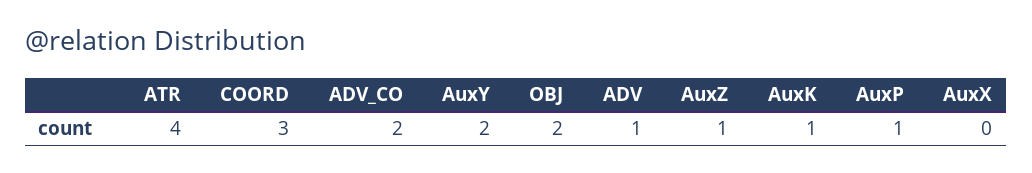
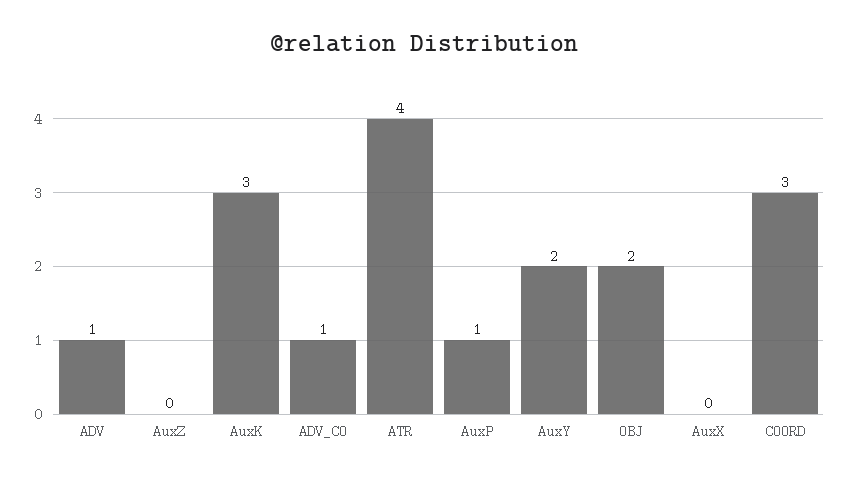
  {
    "ATR": 4,
    "COORD": 3,
-   "ADV_CO": 2,
+   "ADV_CO": 1,
    "AuxY": 2,
    "OBJ": 2,
    "ADV": 1,
-   "AuxZ": 1,
+   "AuxZ": 0,
-   "AuxK": 1,
+   "AuxK": 3,
    "AuxP": 1,
    "AuxX": 0
  }

